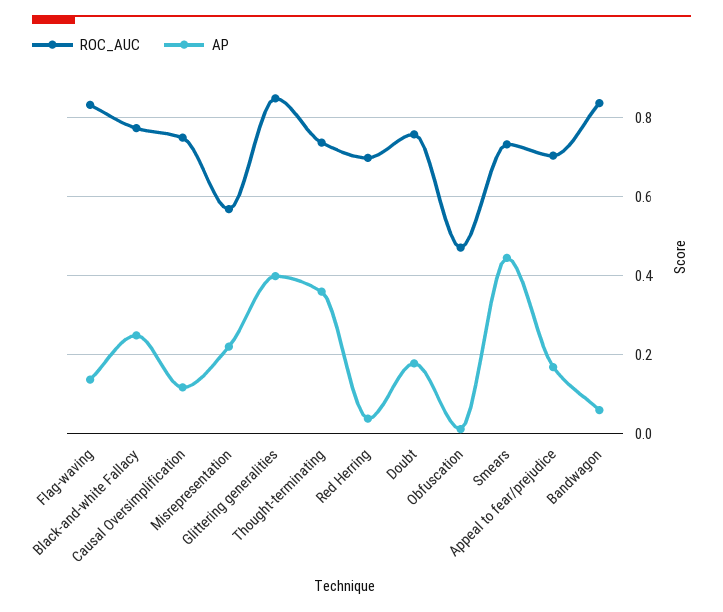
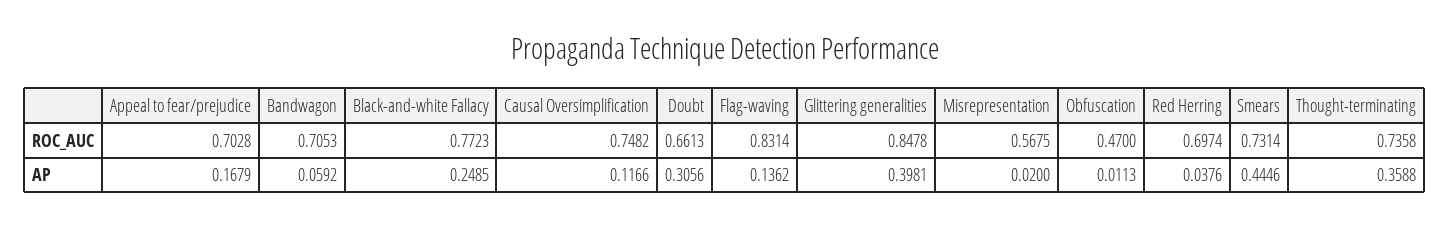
  {
    "ROC_AUC": {
      "Flag-waving": 0.8314,
      "Black-and-white Fallacy": 0.7723,
      "Causal Oversimplification": 0.7482,
      "Misrepresentation": 0.5675,
      "Glittering generalities": 0.8478,
      "Thought-terminating": 0.7358,
      "Red Herring": 0.6974,
-     "Doubt": 0.76,
+     "Doubt": 0.6613,
      "Obfuscation": 0.47,
      "Smears": 0.7314,
      "Appeal to fear/prejudice": 0.7028,
-     "Bandwagon": 0.84
+     "Bandwagon": 0.7053
    },
    "AP": {
      "Flag-waving": 0.1362,
      "Black-and-white Fallacy": 0.2485,
      "Causal Oversimplification": 0.1166,
-     "Misrepresentation": 0.22,
+     "Misrepresentation": 0.02,
      "Glittering generalities": 0.3981,
      "Thought-terminating": 0.3588,
      "Red Herring": 0.0376,
-     "Doubt": 0.18,
+     "Doubt": 0.3056,
      "Obfuscation": 0.0113,
      "Smears": 0.4446,
      "Appeal to fear/prejudice": 0.1679,
      "Bandwagon": 0.0592
    }
  }

